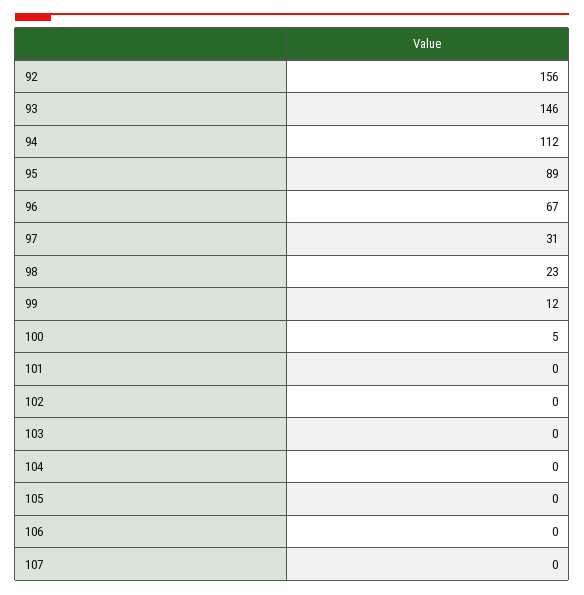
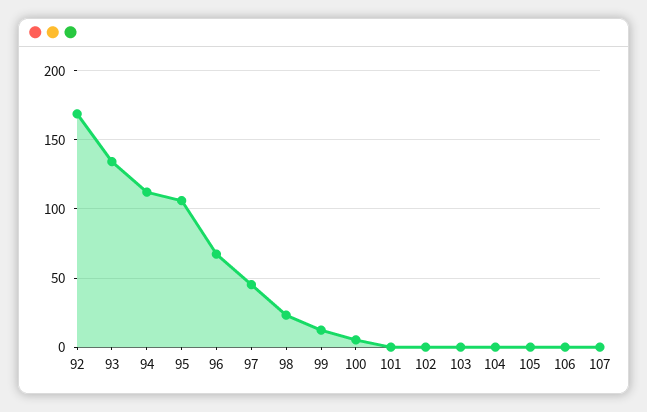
  {
-   "92": 156,
+   "92": 170,
-   "93": 146,
+   "93": 135,
    "94": 112,
-   "95": 89,
+   "95": 105,
    "96": 67,
-   "97": 31,
+   "97": 45,
    "98": 23,
    "99": 12,
    "100": 5,
    "101": 0,
    "102": 0,
    "103": 0,
    "104": 0,
    "105": 0,
    "106": 0,
    "107": 0
  }

